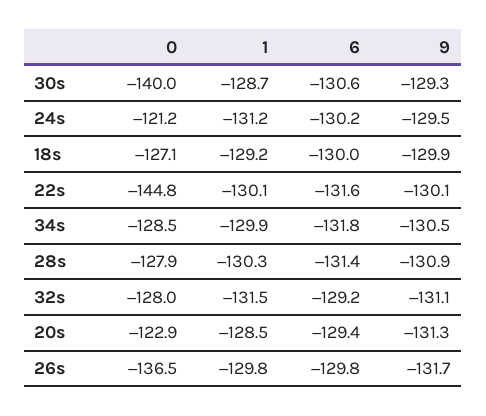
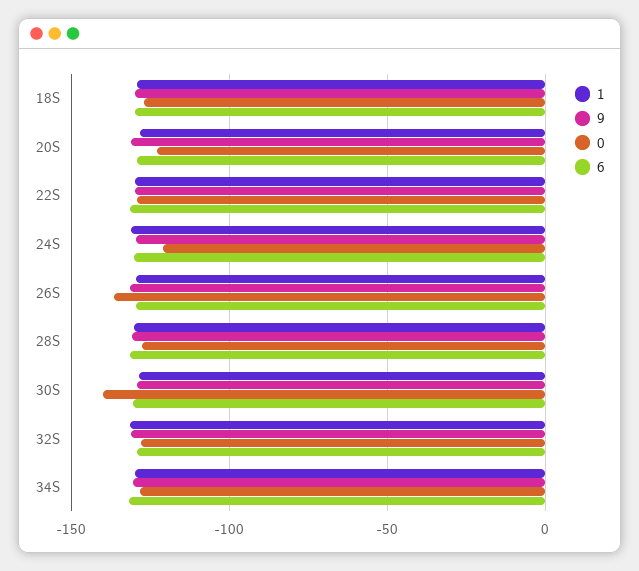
  {
    "0": {
      "30s": -140,
      "24s": -121.2,
      "18s": -127.1,
-     "22s": -144.8,
+     "22s": -130,
      "34s": -128.5,
      "28s": -127.9,
      "32s": -128,
      "20s": -122.9,
      "26s": -136.5
    },
    "1": {
      "30s": -128.7,
      "24s": -131.2,
      "18s": -129.2,
      "22s": -130.1,
      "34s": -129.9,
      "28s": -130.3,
      "32s": -131.5,
      "20s": -128.5,
      "26s": -129.8
    },
    "6": {
      "30s": -130.6,
      "24s": -130.2,
      "18s": -130,
      "22s": -131.6,
      "34s": -131.8,
      "28s": -131.4,
      "32s": -129.2,
      "20s": -129.4,
      "26s": -129.8
    },
    "9": {
      "30s": -129.3,
      "24s": -129.5,
      "18s": -129.9,
      "22s": -130.1,
      "34s": -130.5,
      "28s": -130.9,
      "32s": -131.1,
      "20s": -131.3,
      "26s": -131.7
    }
  }

